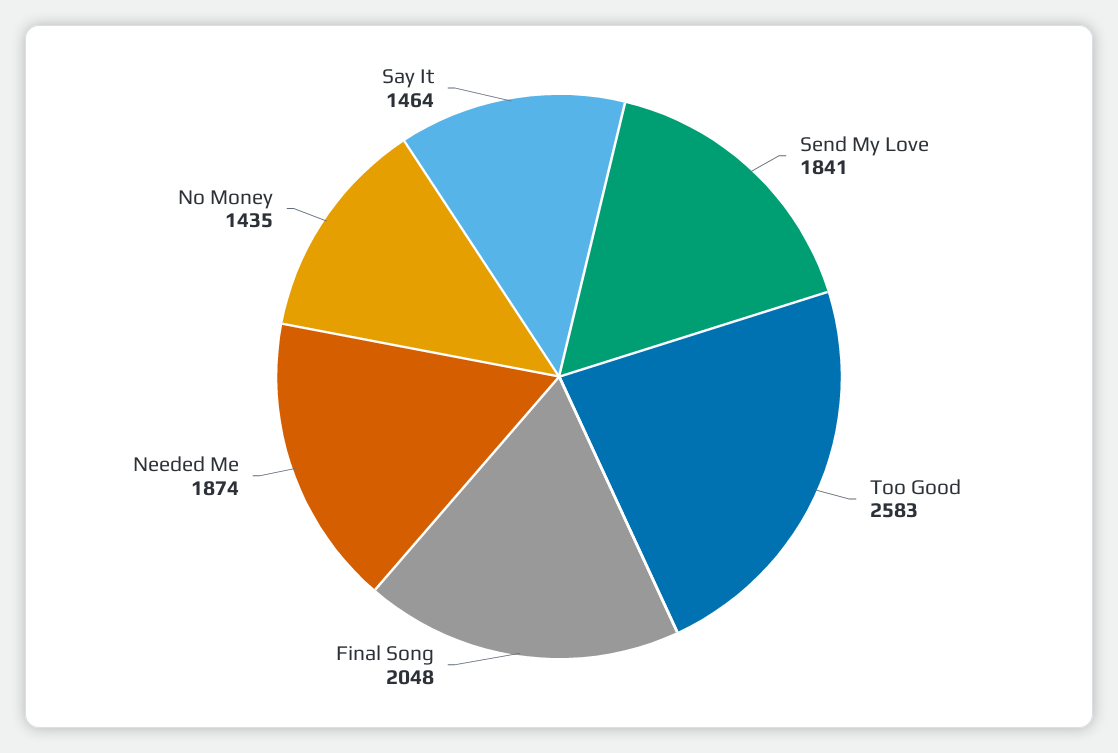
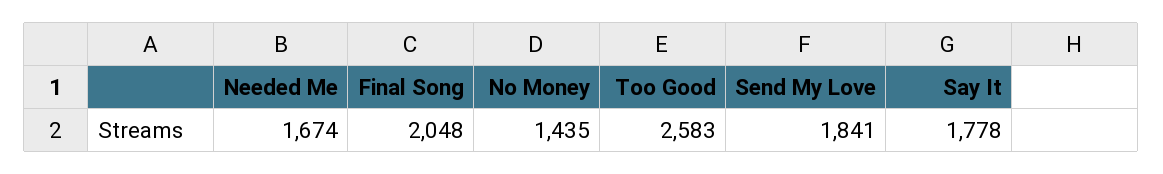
  {
    "Send My Love": 1841,
    "Too Good": 2583,
    "Final Song": 2048,
-   "Needed Me": 1874,
+   "Needed Me": 1674,
    "No Money": 1435,
-   "Say It": 1464
+   "Say It": 1778
  }

